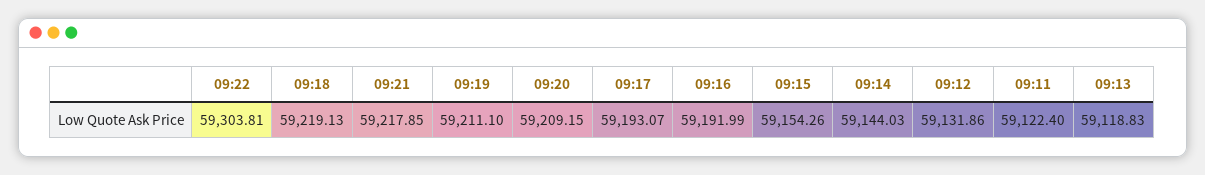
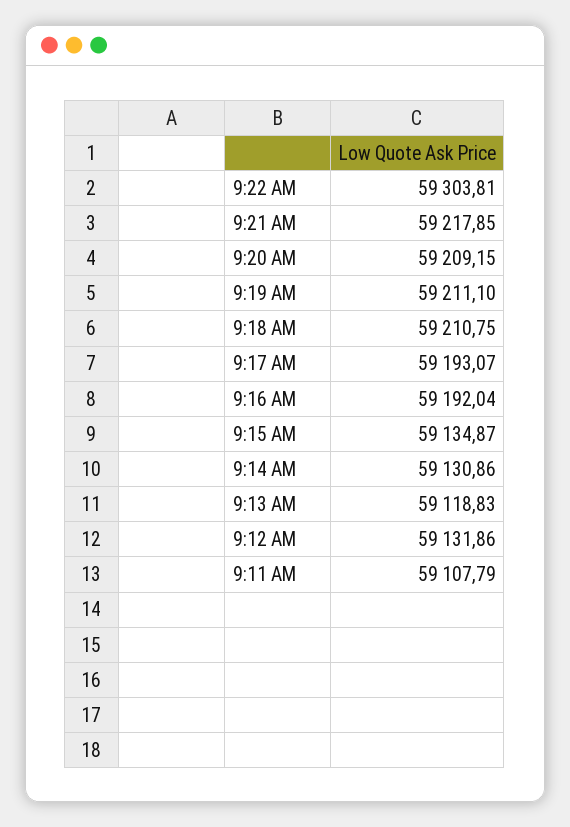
  {
    "09:22": 59303.81,
-   "09:18": 59219.13,
+   "09:18": 59210.75,
    "09:21": 59217.85,
    "09:19": 59211.1,
    "09:20": 59209.15,
    "09:17": 59193.07,
-   "09:16": 59191.99,
+   "09:16": 59192.04,
-   "09:15": 59154.26,
+   "09:15": 59134.87,
-   "09:14": 59144.03,
+   "09:14": 59130.86,
    "09:12": 59131.86,
-   "09:11": 59122.4,
+   "09:11": 59107.79,
    "09:13": 59118.83
  }

